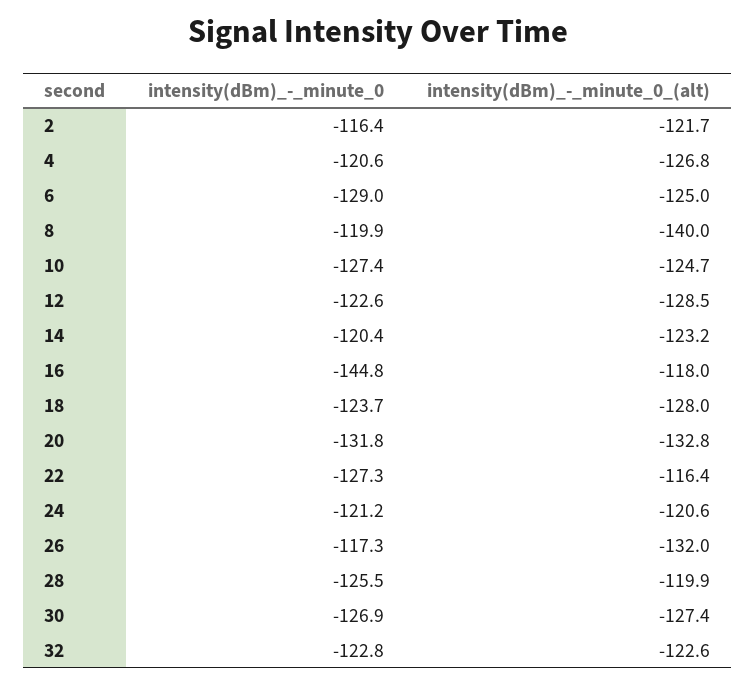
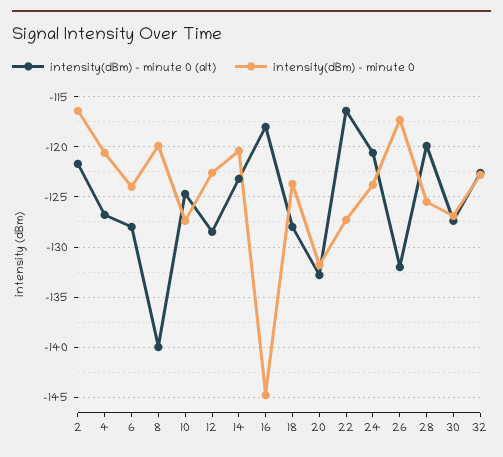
  {
    "intensity(dBm)_-_minute_0": {
      "2": -116.4,
      "4": -120.6,
-     "6": -129,
+     "6": -124,
      "8": -119.9,
      "10": -127.4,
      "12": -122.6,
      "14": -120.4,
      "16": -144.8,
      "18": -123.7,
      "20": -131.8,
      "22": -127.3,
-     "24": -121.2,
+     "24": -124,
      "26": -117.3,
      "28": -125.5,
      "30": -126.9,
      "32": -122.8
    },
    "intensity(dBm)_-_minute_0_(alt)": {
      "2": -121.7,
      "4": -126.8,
-     "6": -125,
+     "6": -128,
      "8": -140,
      "10": -124.7,
      "12": -128.5,
      "14": -123.2,
      "16": -118,
      "18": -128,
      "20": -132.8,
      "22": -116.4,
      "24": -120.6,
      "26": -132,
      "28": -119.9,
      "30": -127.4,
      "32": -122.6
    }
  }

